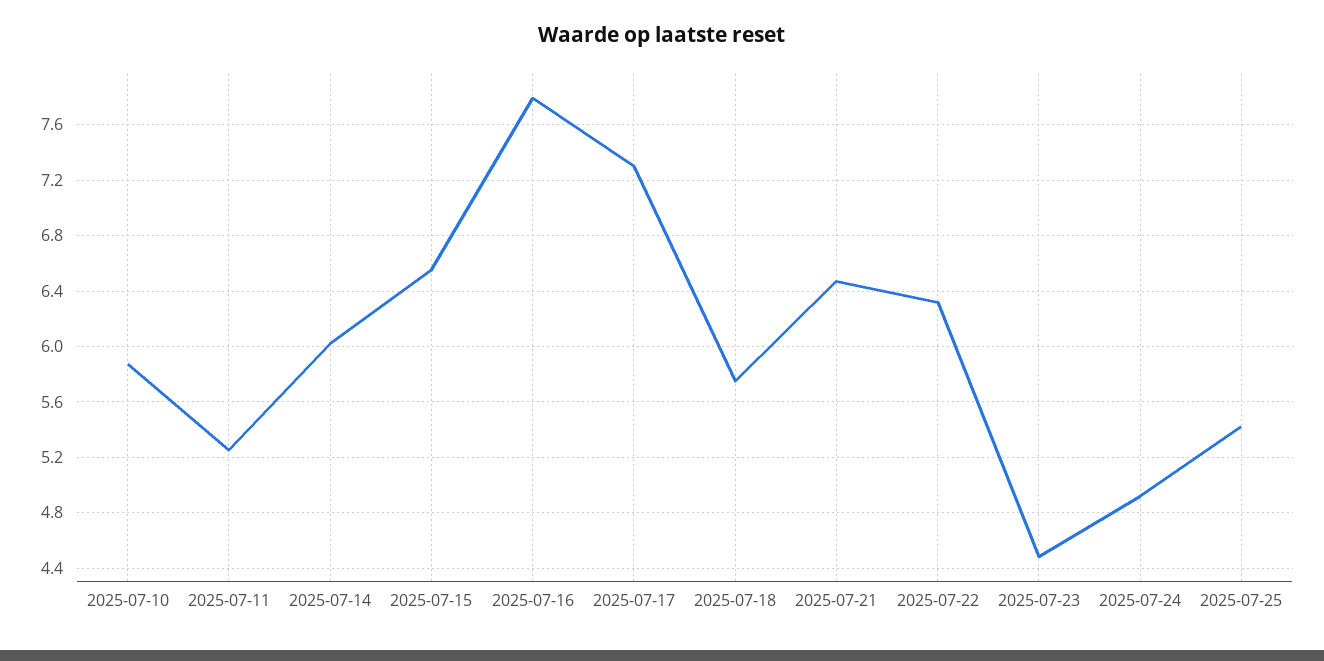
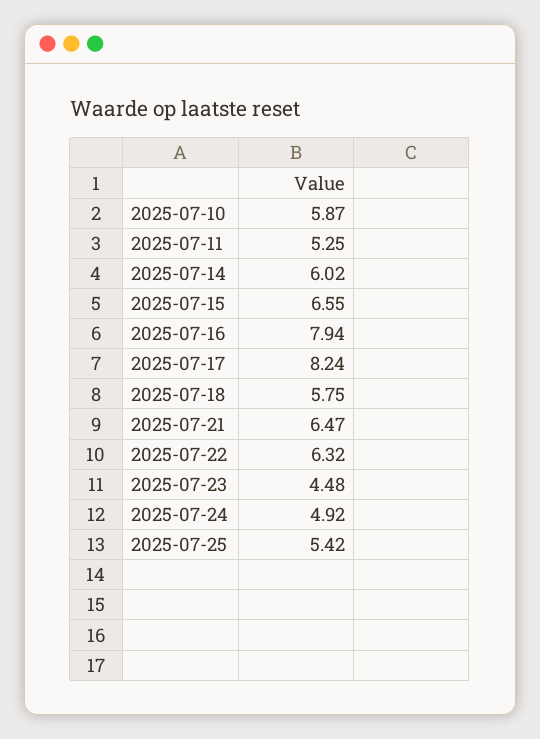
  {
    "2025-07-10": 5.87,
    "2025-07-11": 5.25,
    "2025-07-14": 6.02,
    "2025-07-15": 6.55,
-   "2025-07-16": 7.8,
+   "2025-07-16": 7.94,
-   "2025-07-17": 7.3,
+   "2025-07-17": 8.24,
    "2025-07-18": 5.75,
    "2025-07-21": 6.47,
    "2025-07-22": 6.32,
    "2025-07-23": 4.48,
    "2025-07-24": 4.92,
    "2025-07-25": 5.42
  }

